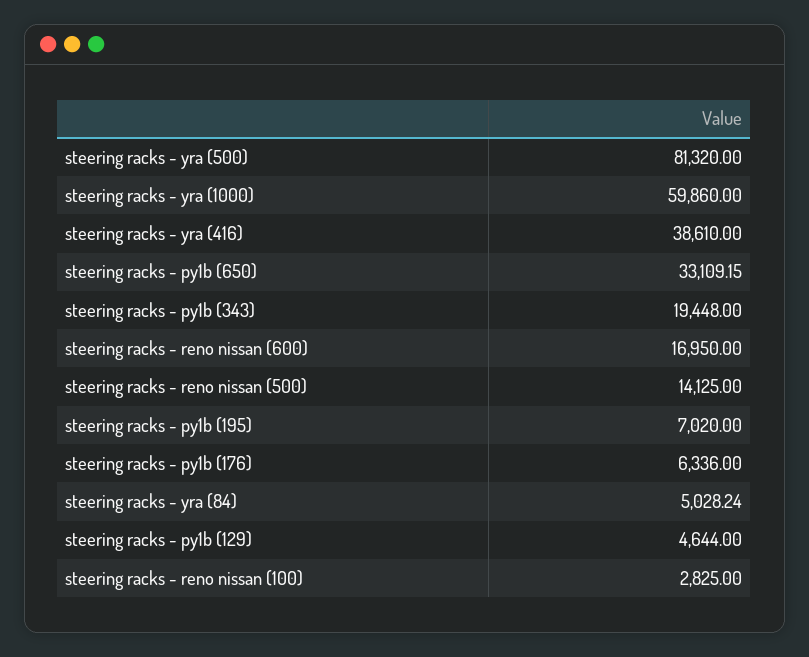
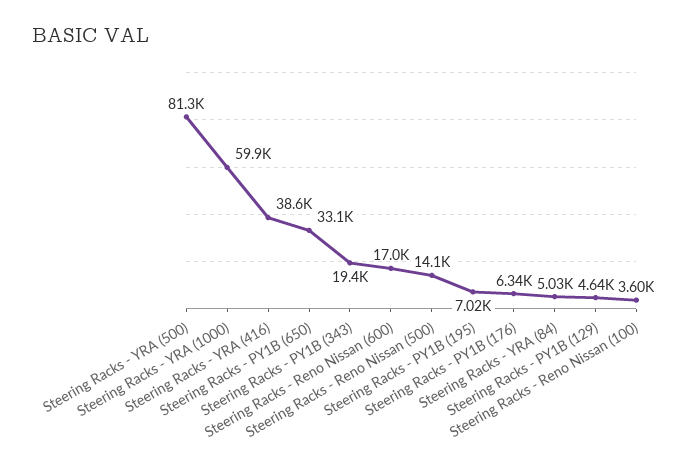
  {
    "steering racks - yra (500)": 81320,
    "steering racks - yra (1000)": 59860,
    "steering racks - yra (416)": 38610,
    "steering racks - py1b (650)": 33109.15,
    "steering racks - py1b (343)": 19448,
    "steering racks - reno nissan (600)": 16950,
    "steering racks - reno nissan (500)": 14125,
    "steering racks - py1b (195)": 7020,
    "steering racks - py1b (176)": 6336,
    "steering racks - yra (84)": 5028.24,
    "steering racks - py1b (129)": 4644,
-   "steering racks - reno nissan (100)": 2825
+   "steering racks - reno nissan (100)": 3600
  }

